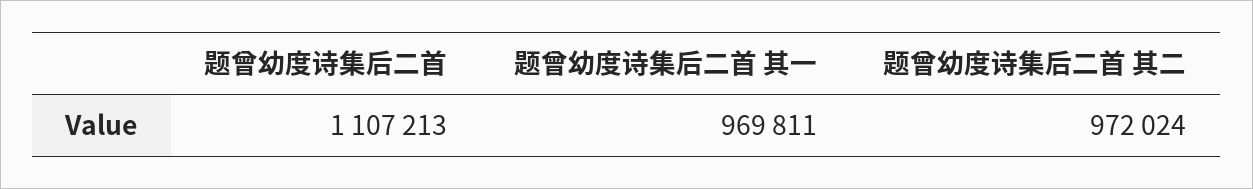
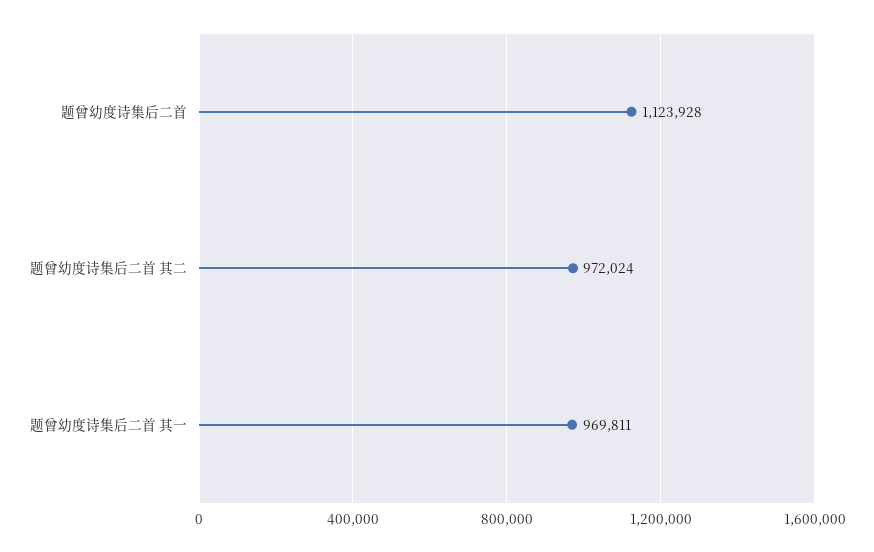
  {
-   "题曾幼度诗集后二首": 1107213,
+   "题曾幼度诗集后二首": 1123928,
    "题曾幼度诗集后二首 其一": 969811,
    "题曾幼度诗集后二首 其二": 972024
  }

